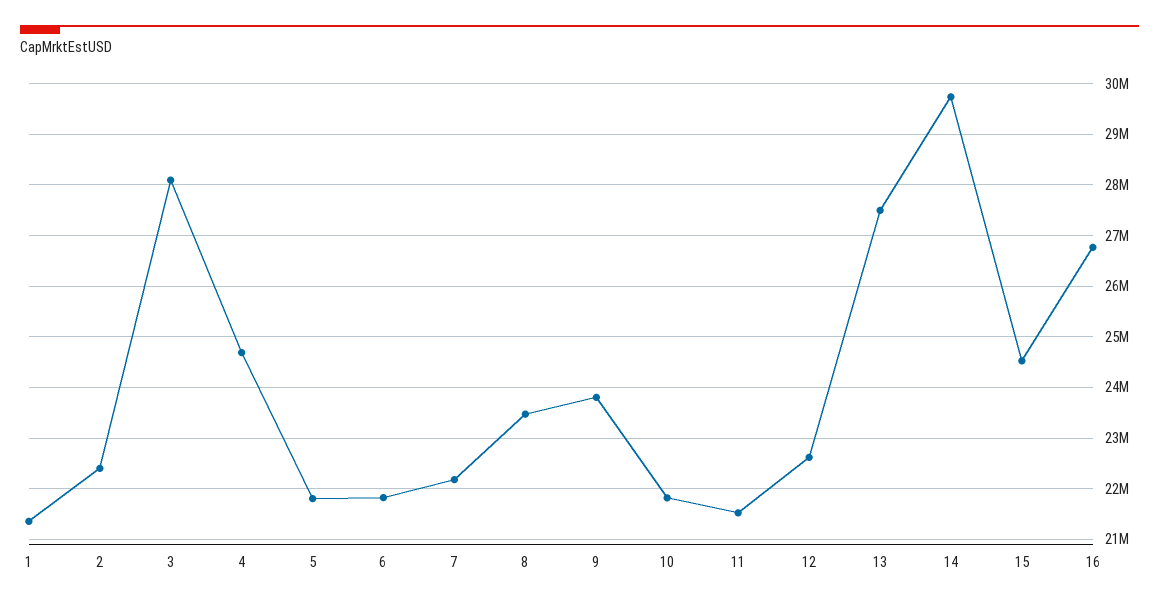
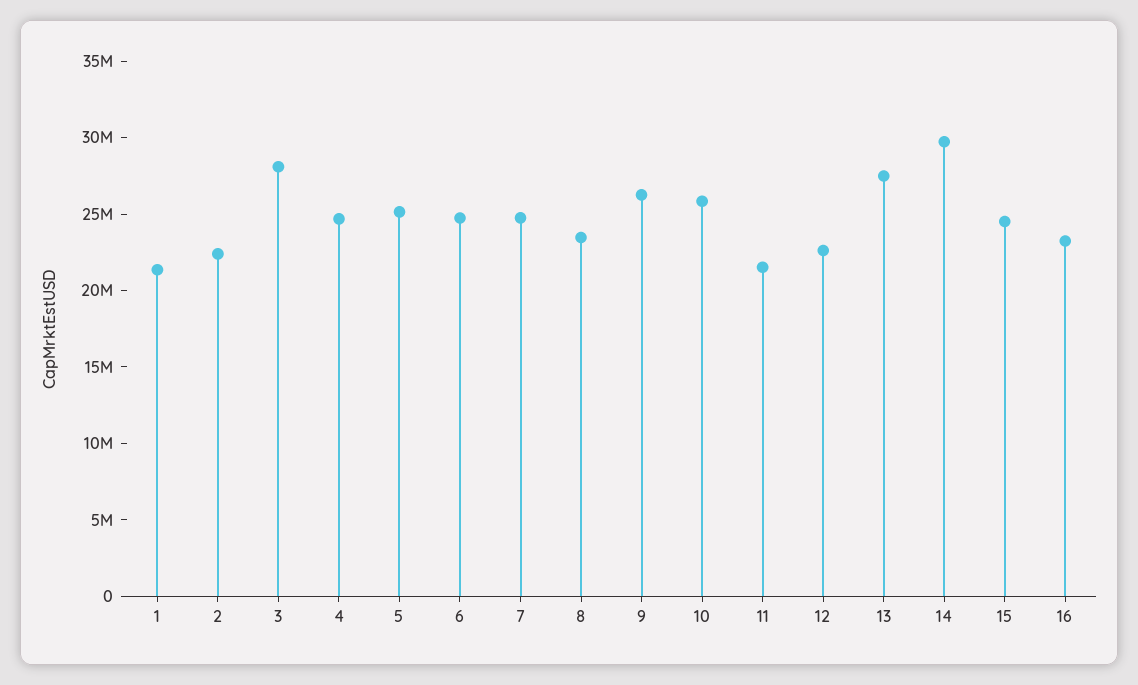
  {
    "1": 21400000,
    "2": 22400000,
    "3": 28000000,
    "4": 24600000,
-   "5": 21800000,
+   "5": 25000000,
-   "6": 21800000,
+   "6": 25000000,
-   "7": 22200000,
+   "7": 25000000,
    "8": 23400000,
-   "9": 23800000,
+   "9": 26000000,
-   "10": 21800000,
+   "10": 26000000,
    "11": 21600000,
    "12": 22600000,
    "13": 27400000,
    "14": 29800000,
    "15": 24600000,
-   "16": 26800000
+   "16": 23000000
  }

